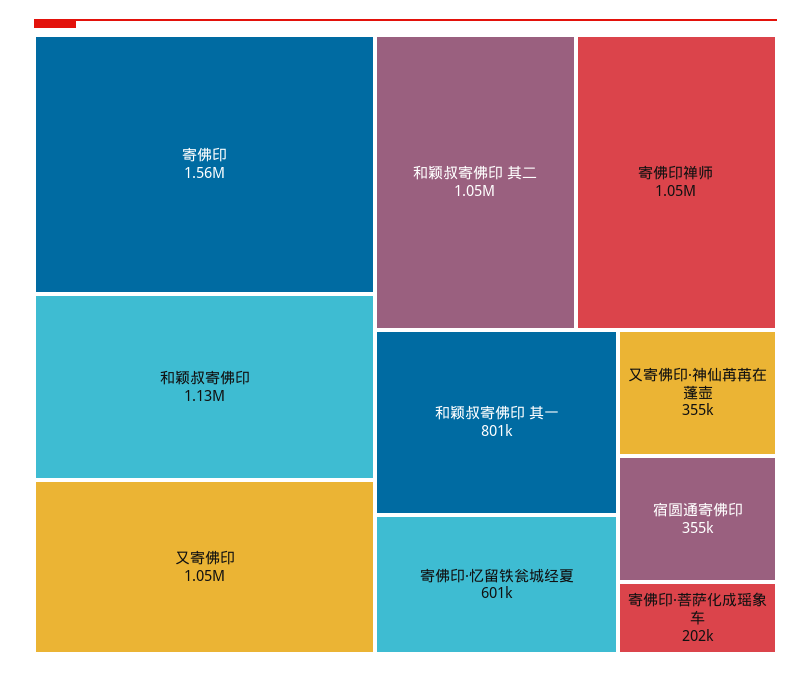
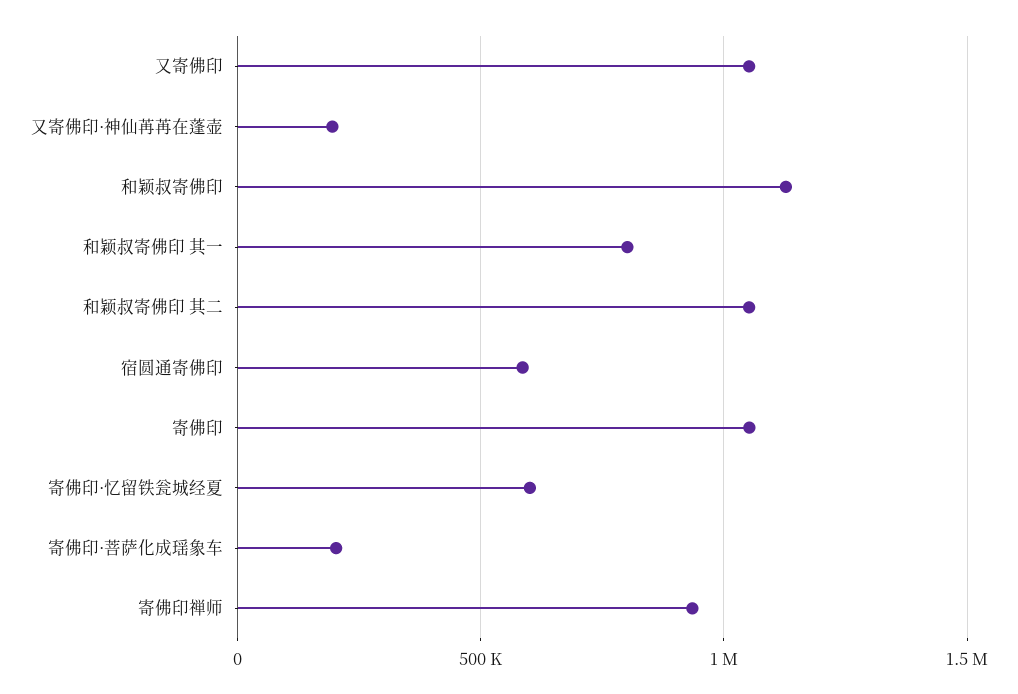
  {
-   "寄佛印": 1560000,
+   "寄佛印": 1050000,
    "和颖叔寄佛印": 1130000,
    "又寄佛印": 1050000,
    "和颖叔寄佛印 其二": 1050000,
-   "寄佛印禅师": 1050000,
+   "寄佛印禅师": 950000,
    "和颖叔寄佛印 其一": 801000,
    "寄佛印·忆留铁瓮城经夏": 601000,
-   "又寄佛印·神仙苒苒在蓬壶": 355000,
+   "又寄佛印·神仙苒苒在蓬壶": 200000,
-   "宿圆通寄佛印": 355000,
+   "宿圆通寄佛印": 600000,
    "寄佛印·菩萨化成瑶象车": 202000
  }

